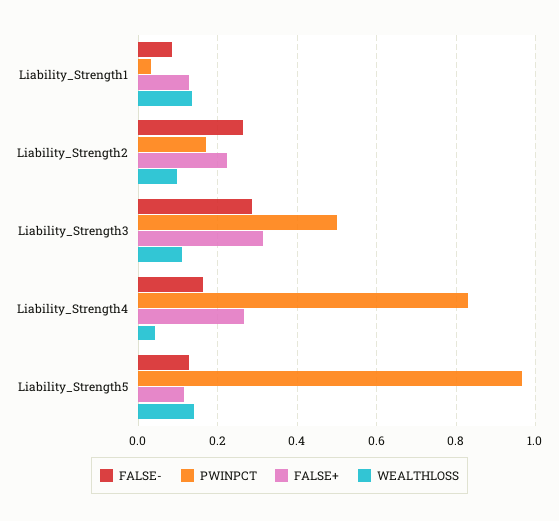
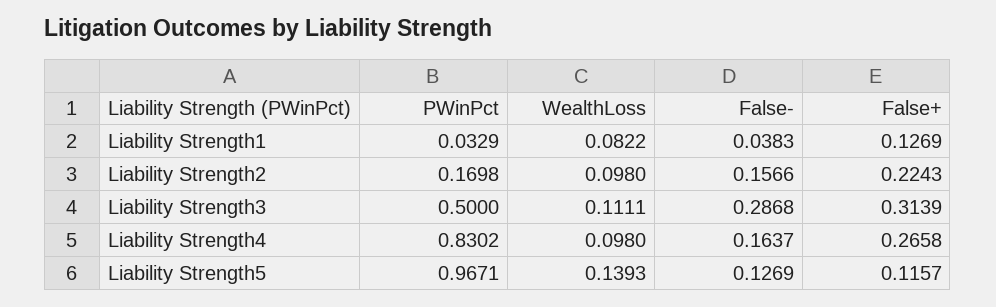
  {
    "FALSE-": {
-     "Liability_Strength1": 0.08,
+     "Liability_Strength1": 0.0383,
-     "Liability_Strength2": 0.26,
+     "Liability_Strength2": 0.1566,
      "Liability_Strength3": 0.2868,
      "Liability_Strength4": 0.1637,
      "Liability_Strength5": 0.1269
    },
    "PWINPCT": {
      "Liability_Strength1": 0.0329,
      "Liability_Strength2": 0.1698,
      "Liability_Strength3": 0.5,
      "Liability_Strength4": 0.8302,
      "Liability_Strength5": 0.9671
    },
    "FALSE+": {
      "Liability_Strength1": 0.1269,
      "Liability_Strength2": 0.2243,
      "Liability_Strength3": 0.3139,
      "Liability_Strength4": 0.2658,
      "Liability_Strength5": 0.1157
    },
    "WEALTHLOSS": {
-     "Liability_Strength1": 0.14,
+     "Liability_Strength1": 0.0822,
      "Liability_Strength2": 0.098,
      "Liability_Strength3": 0.1111,
-     "Liability_Strength4": 0.04,
+     "Liability_Strength4": 0.098,
      "Liability_Strength5": 0.1393
    }
  }

